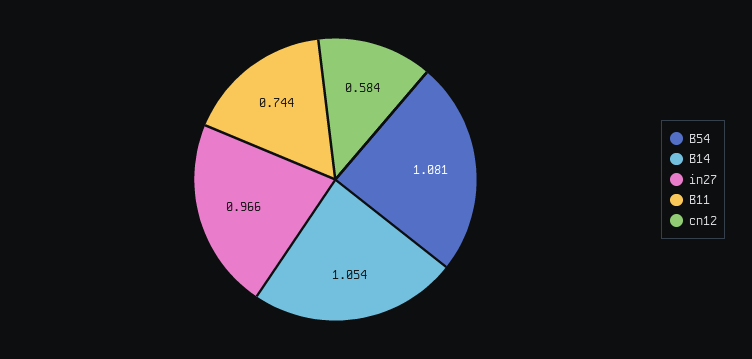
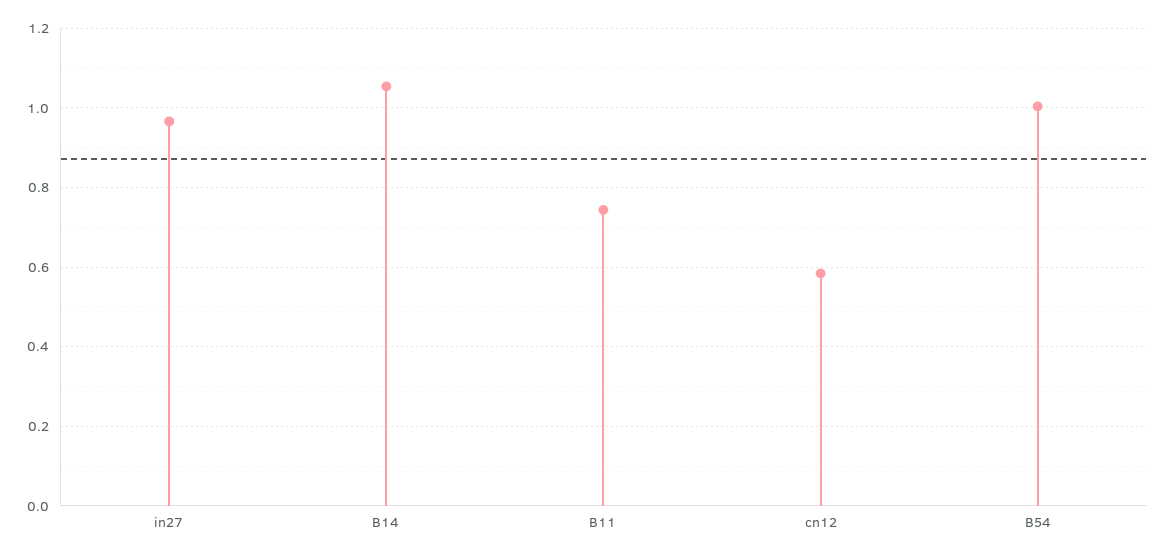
  {
-   "B54": 1.081,
+   "B54": 1,
    "B14": 1.054,
    "in27": 0.966,
    "B11": 0.744,
    "cn12": 0.584
  }

